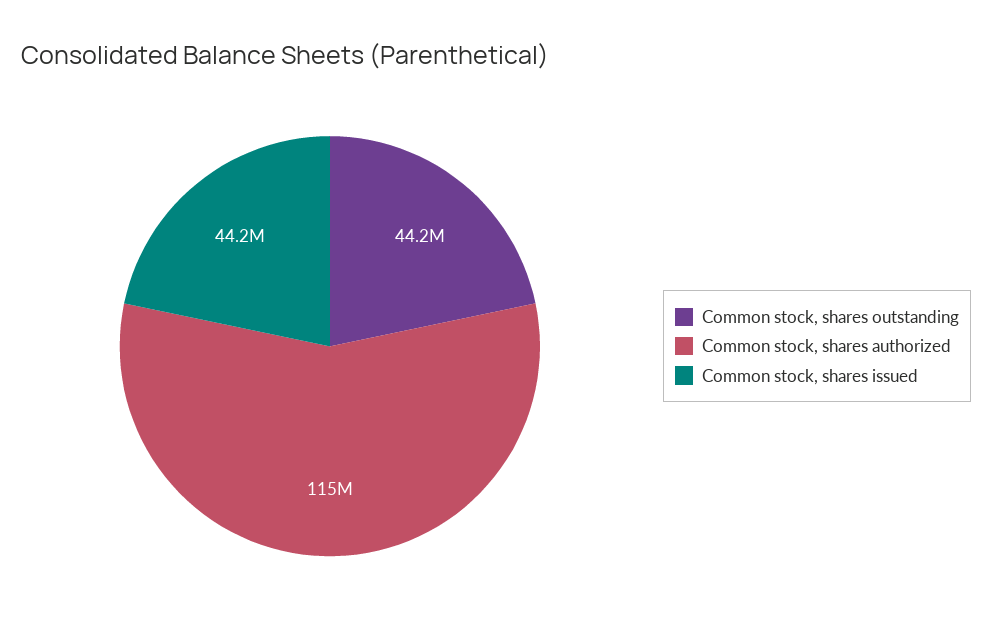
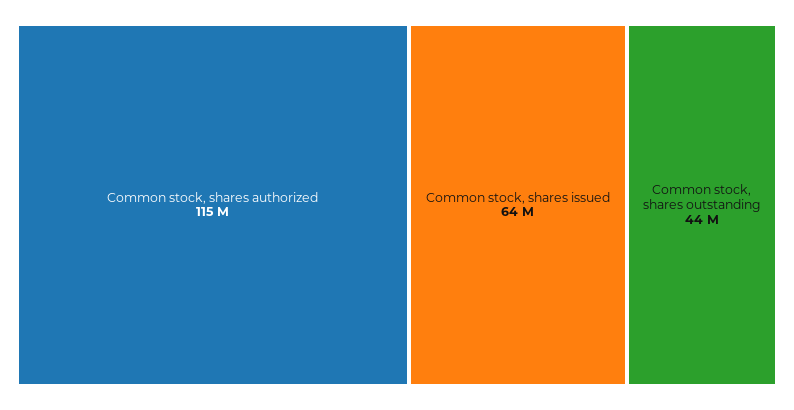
  {
    "Common stock, shares outstanding": 44200000,
    "Common stock, shares authorized": 115000000,
-   "Common stock, shares issued": 44200000
+   "Common stock, shares issued": 64000000
  }

